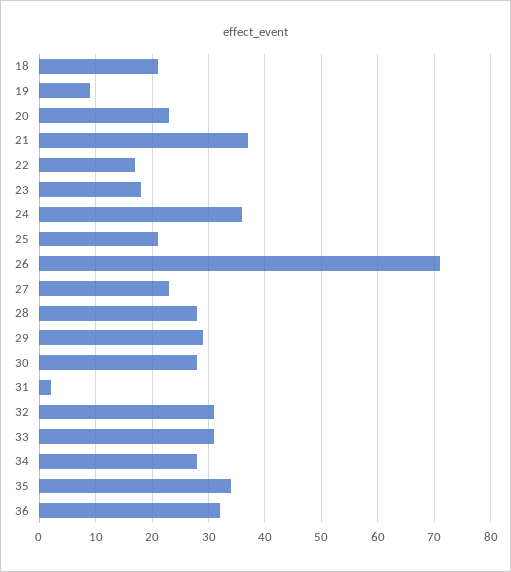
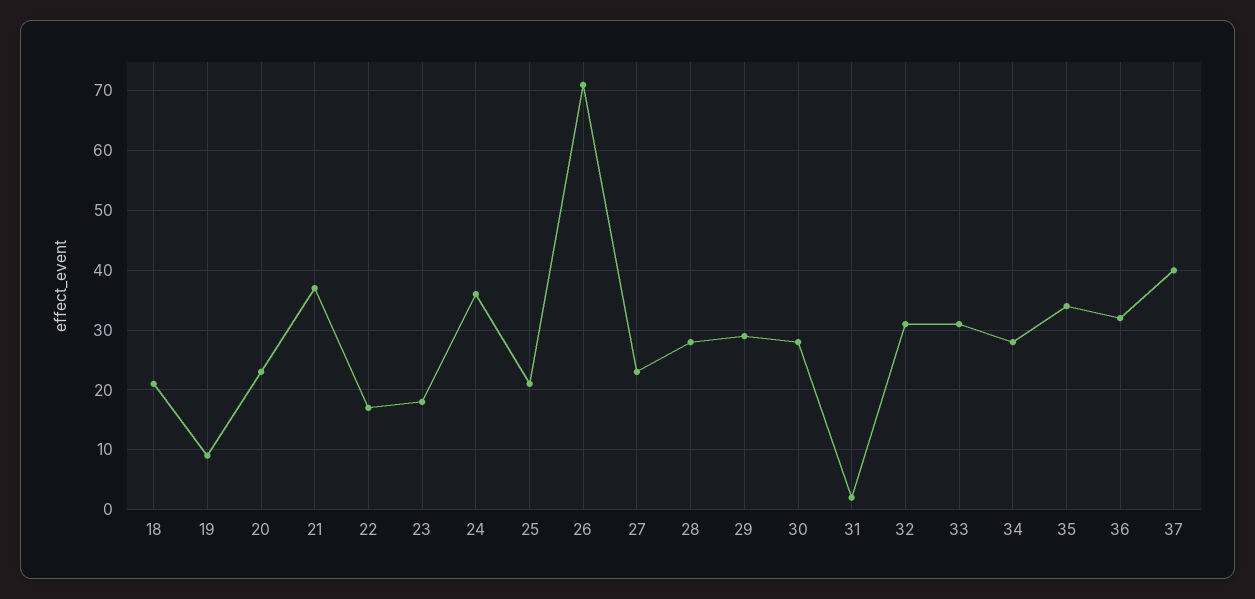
  {
    "18": 20,
    "19": 10,
    "20": 25,
    "21": 35,
    "22": 15,
    "23": 20,
    "24": 35,
    "25": 20,
    "26": 70,
    "27": 25,
    "28": 30,
    "29": 30,
    "30": 30,
    "31": 0,
    "32": 30,
    "33": 30,
    "34": 30,
    "35": 35,
-   "36": 30
+   "36": 30,
+   "37": 40
  }

